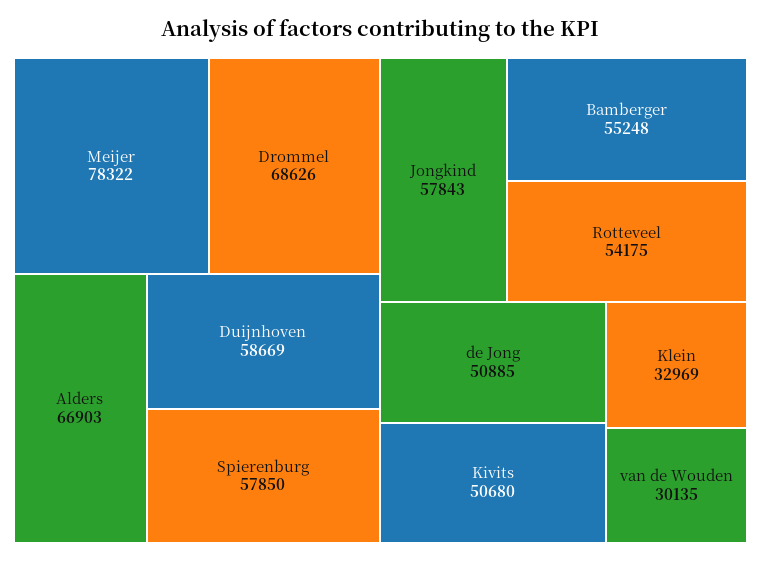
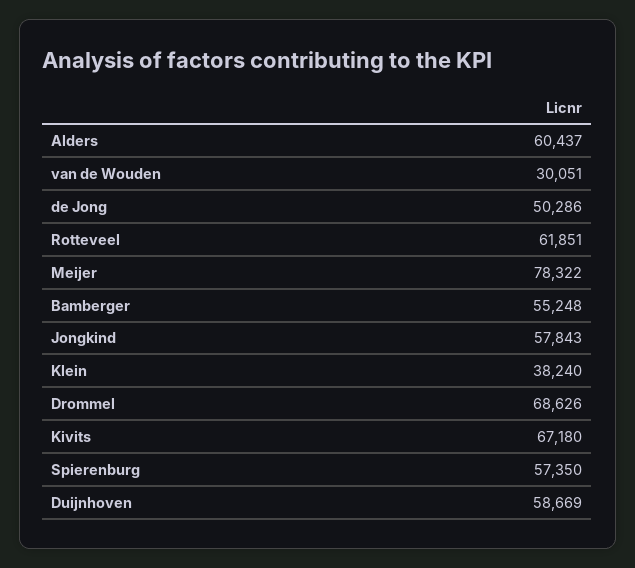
  {
    "Meijer": 78322,
    "Drommel": 68626,
-   "Alders": 66903,
+   "Alders": 60437,
    "Duijnhoven": 58669,
-   "Spierenburg": 57850,
+   "Spierenburg": 57350,
    "Jongkind": 57843,
    "Bamberger": 55248,
-   "Rotteveel": 54175,
+   "Rotteveel": 61851,
-   "de Jong": 50885,
+   "de Jong": 50286,
-   "Kivits": 50680,
+   "Kivits": 67180,
-   "Klein": 32969,
+   "Klein": 38240,
-   "van de Wouden": 30135
+   "van de Wouden": 30051
  }

